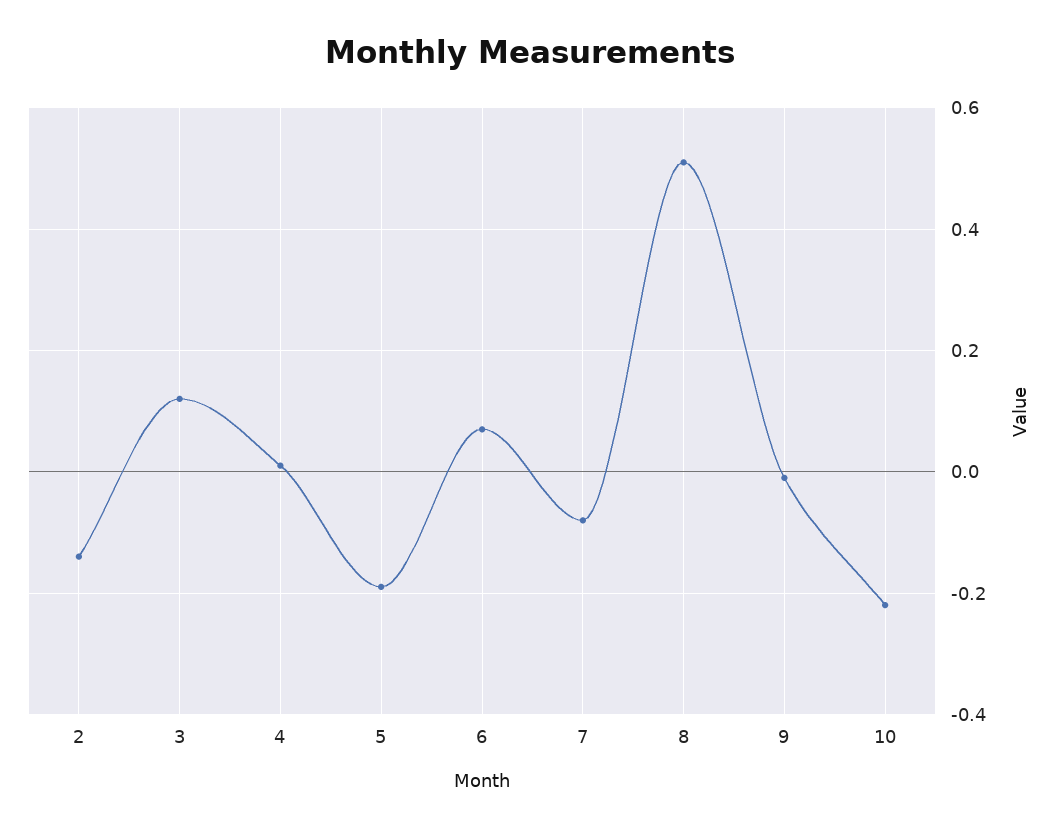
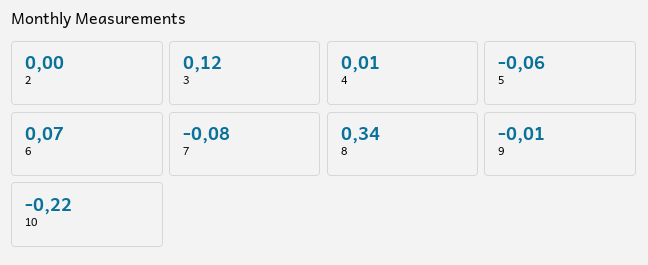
  {
-   "2": -0.15,
+   "2": 0,
    "3": 0.12,
    "4": 0.01,
-   "5": -0.2,
+   "5": -0.06,
    "6": 0.07,
    "7": -0.08,
-   "8": 0.5,
+   "8": 0.34,
    "9": -0.01,
    "10": -0.22
  }

